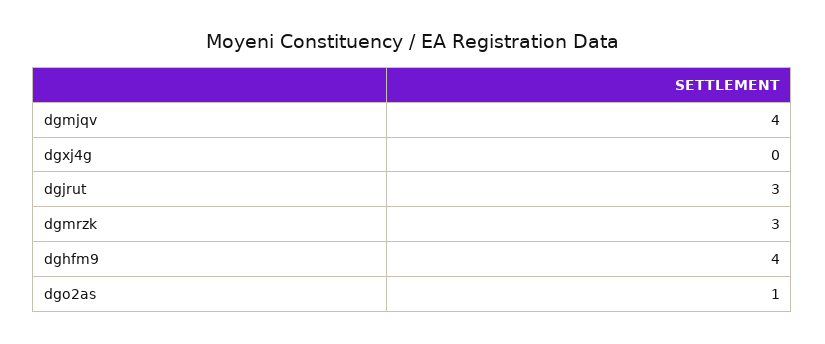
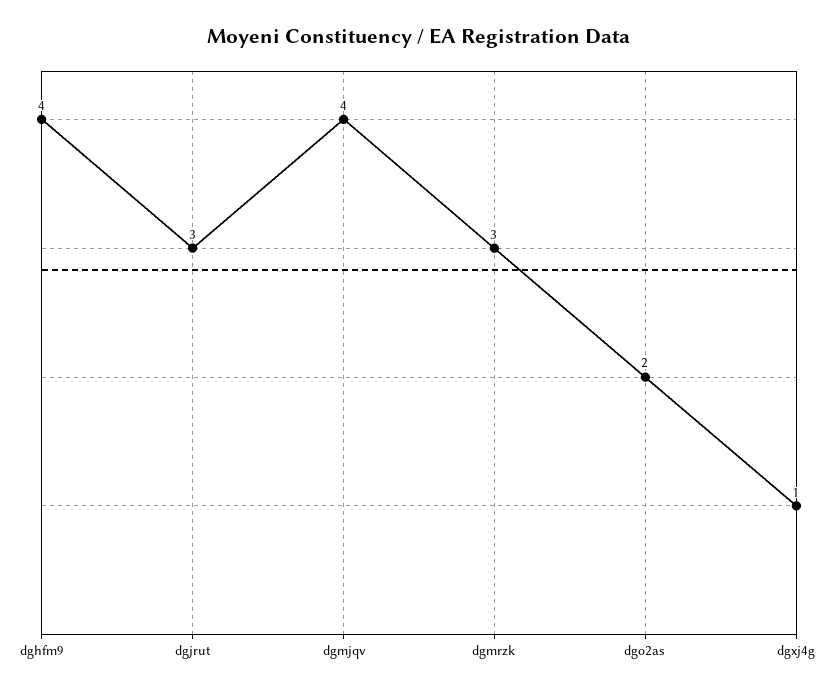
  {
    "dgmjqv": 4,
-   "dgxj4g": 0,
+   "dgxj4g": 1,
    "dgjrut": 3,
    "dgmrzk": 3,
    "dghfm9": 4,
-   "dgo2as": 1
+   "dgo2as": 2
  }

